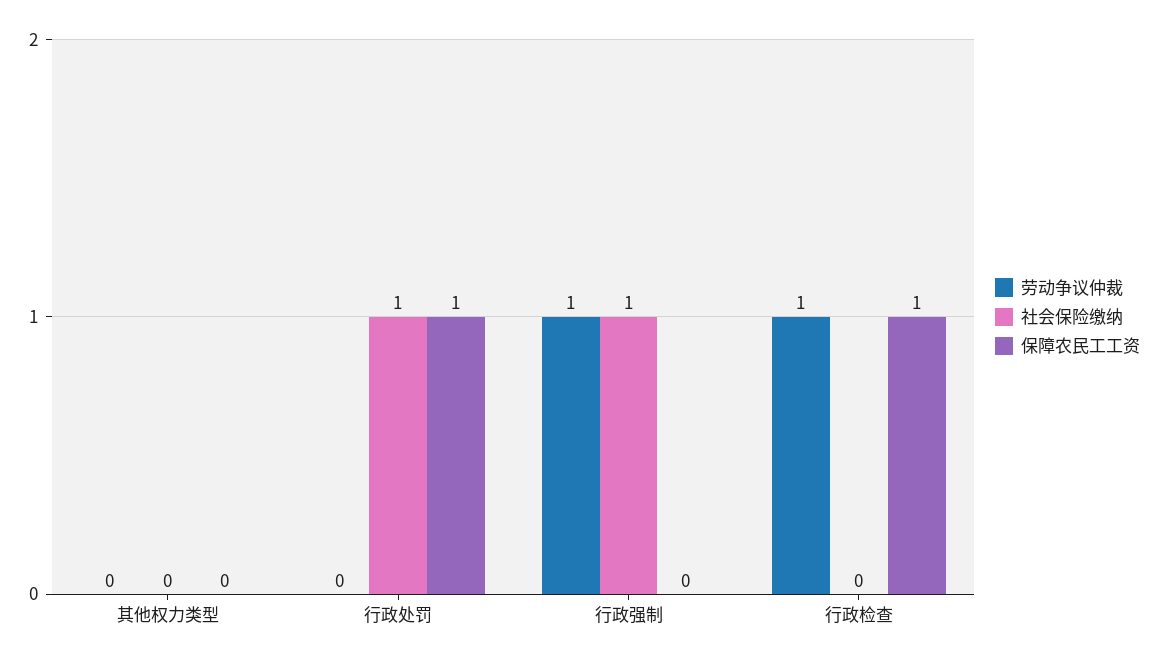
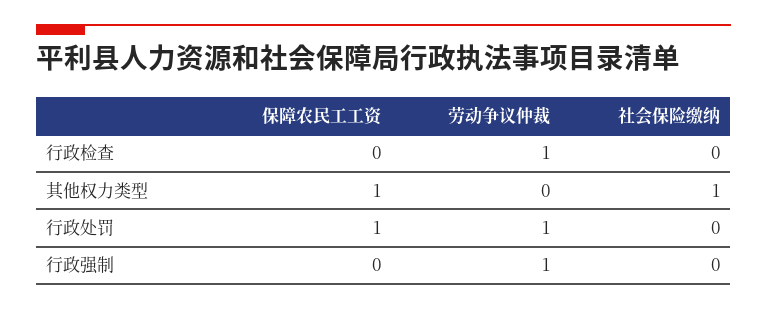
  {
    "劳动争议仲裁": {
      "其他权力类型": 0,
-     "行政处罚": 0,
+     "行政处罚": 1,
      "行政强制": 1,
      "行政检查": 1
    },
    "社会保险缴纳": {
-     "其他权力类型": 0,
+     "其他权力类型": 1,
-     "行政处罚": 1,
+     "行政处罚": 0,
-     "行政强制": 1,
+     "行政强制": 0,
      "行政检查": 0
    },
    "保障农民工工资": {
-     "其他权力类型": 0,
+     "其他权力类型": 1,
      "行政处罚": 1,
      "行政强制": 0,
-     "行政检查": 1
+     "行政检查": 0
    }
  }

